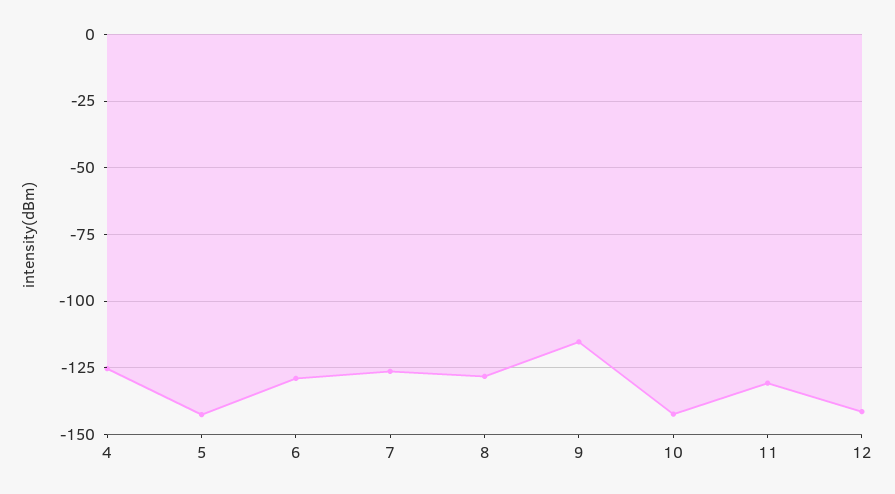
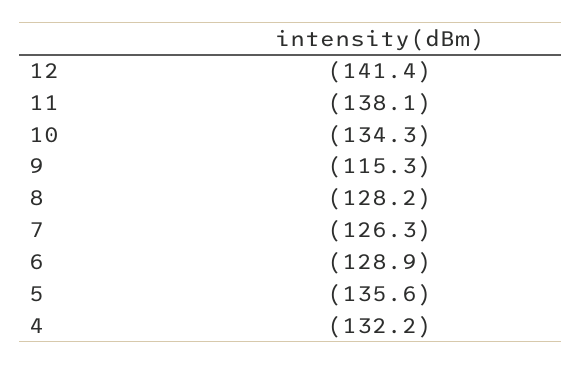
  {
-   "4": -125,
+   "4": -132.2,
-   "5": -142.5,
+   "5": -135.6,
    "6": -128.9,
    "7": -126.3,
    "8": -128.2,
    "9": -115.3,
-   "10": -142.5,
+   "10": -134.3,
-   "11": -130,
+   "11": -138.1,
    "12": -141.4
  }

